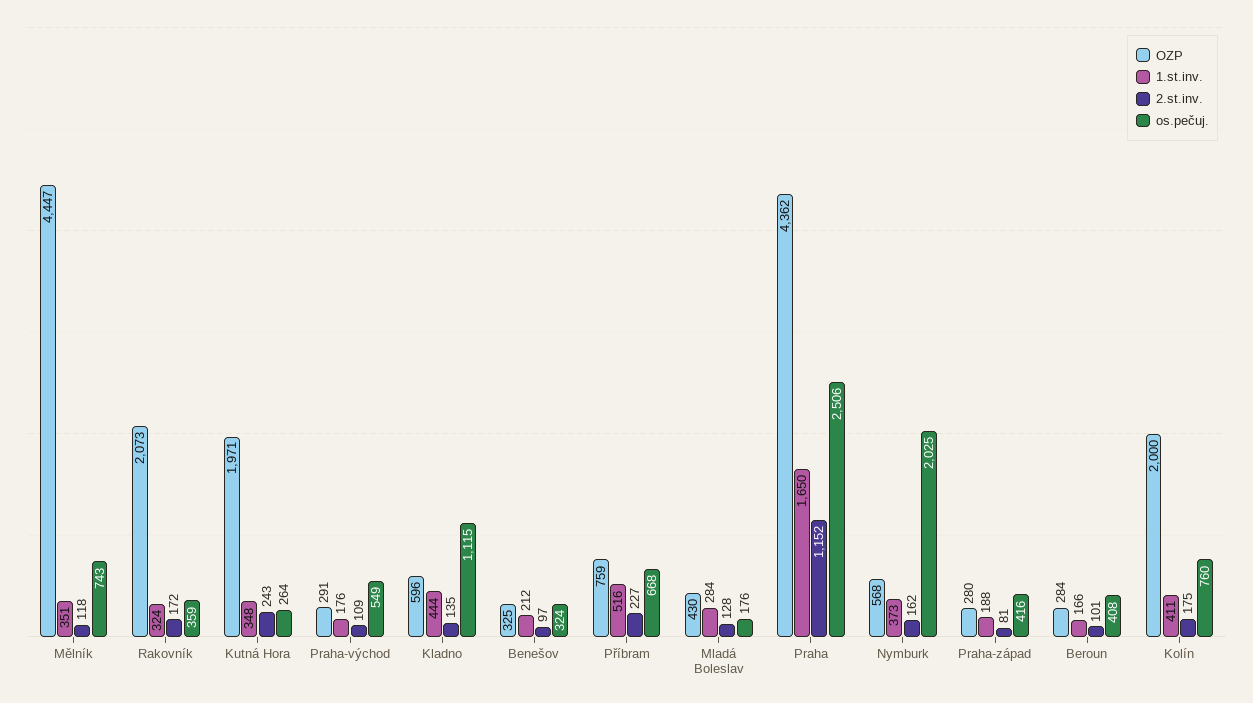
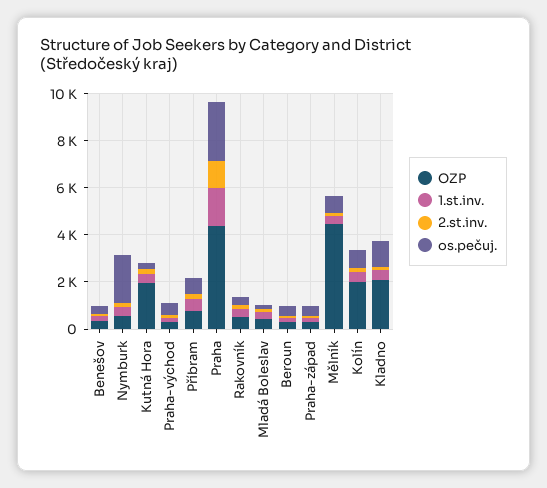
  {
    "OZP": {
      "Mělník": 4447,
-     "Rakovník": 2073,
+     "Rakovník": 500,
      "Kutná Hora": 1971,
      "Praha-východ": 291,
-     "Kladno": 596,
+     "Kladno": 2000,
      "Benešov": 325,
      "Příbram": 759,
      "Mladá Boleslav": 430,
      "Praha": 4362,
      "Nymburk": 568,
      "Praha-západ": 280,
      "Beroun": 284,
      "Kolín": 2000
    },
    "1.st.inv.": {
      "Mělník": 351,
      "Rakovník": 324,
      "Kutná Hora": 348,
      "Praha-východ": 176,
      "Kladno": 444,
      "Benešov": 212,
      "Příbram": 516,
      "Mladá Boleslav": 284,
      "Praha": 1650,
      "Nymburk": 373,
      "Praha-západ": 188,
      "Beroun": 166,
      "Kolín": 411
    },
    "2.st.inv.": {
      "Mělník": 118,
      "Rakovník": 172,
      "Kutná Hora": 243,
      "Praha-východ": 109,
      "Kladno": 135,
      "Benešov": 97,
      "Příbram": 227,
      "Mladá Boleslav": 128,
      "Praha": 1152,
      "Nymburk": 162,
      "Praha-západ": 81,
      "Beroun": 101,
      "Kolín": 175
    },
    "os.pečuj.": {
      "Mělník": 743,
      "Rakovník": 359,
      "Kutná Hora": 264,
      "Praha-východ": 549,
      "Kladno": 1115,
      "Benešov": 324,
      "Příbram": 668,
      "Mladá Boleslav": 176,
      "Praha": 2506,
      "Nymburk": 2025,
      "Praha-západ": 416,
      "Beroun": 408,
      "Kolín": 760
    }
  }

